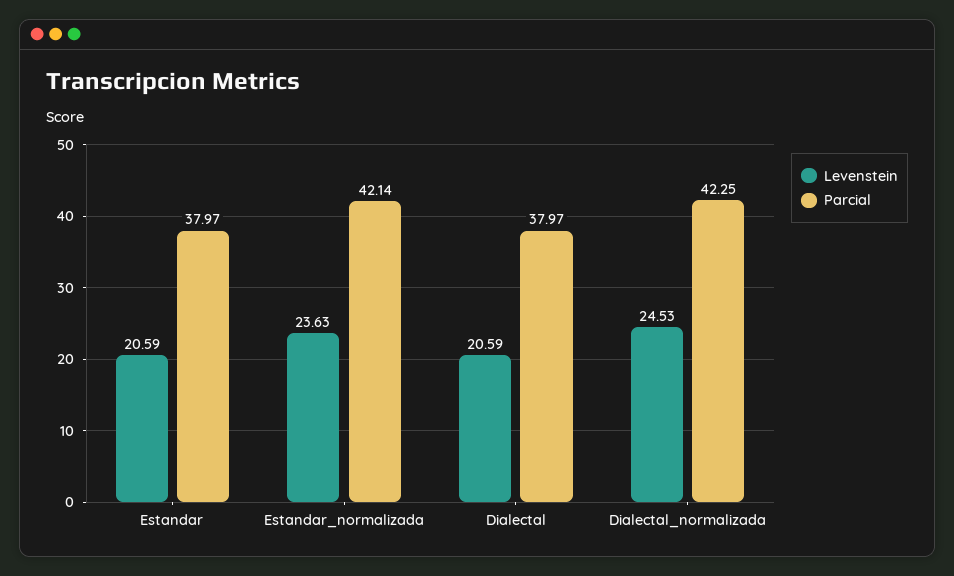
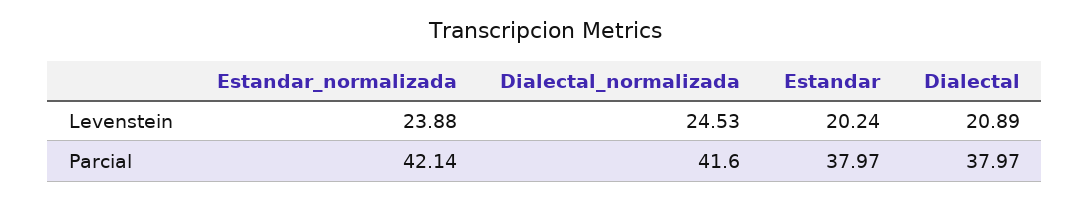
  {
    "Levenstein": {
-     "Estandar": 20.59,
+     "Estandar": 20.24,
-     "Estandar_normalizada": 23.63,
+     "Estandar_normalizada": 23.88,
-     "Dialectal": 20.59,
+     "Dialectal": 20.89,
      "Dialectal_normalizada": 24.53
    },
    "Parcial": {
      "Estandar": 37.97,
      "Estandar_normalizada": 42.14,
      "Dialectal": 37.97,
-     "Dialectal_normalizada": 42.25
+     "Dialectal_normalizada": 41.6
    }
  }

